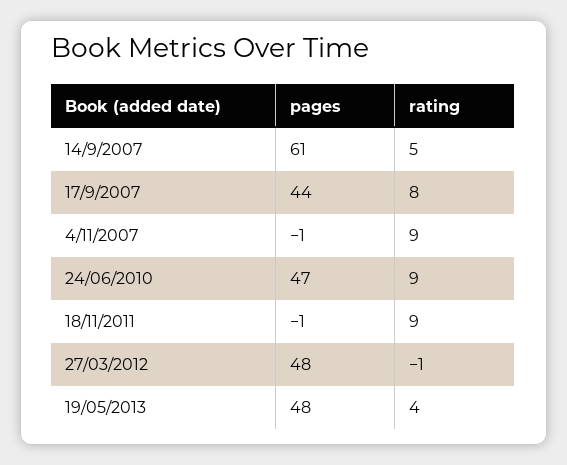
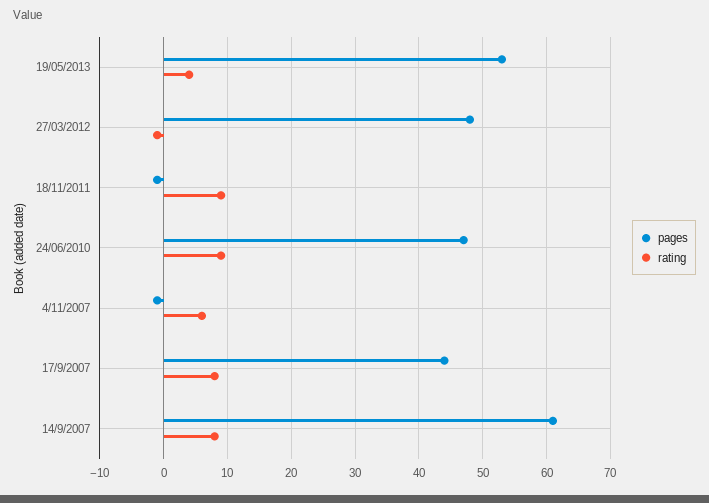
  {
    "pages": {
      "14/9/2007": 61,
      "17/9/2007": 44,
      "4/11/2007": -1,
      "24/06/2010": 47,
      "18/11/2011": -1,
      "27/03/2012": 48,
-     "19/05/2013": 48
+     "19/05/2013": 53
    },
    "rating": {
-     "14/9/2007": 5,
+     "14/9/2007": 8,
      "17/9/2007": 8,
-     "4/11/2007": 9,
+     "4/11/2007": 6,
      "24/06/2010": 9,
      "18/11/2011": 9,
      "27/03/2012": -1,
      "19/05/2013": 4
    }
  }

